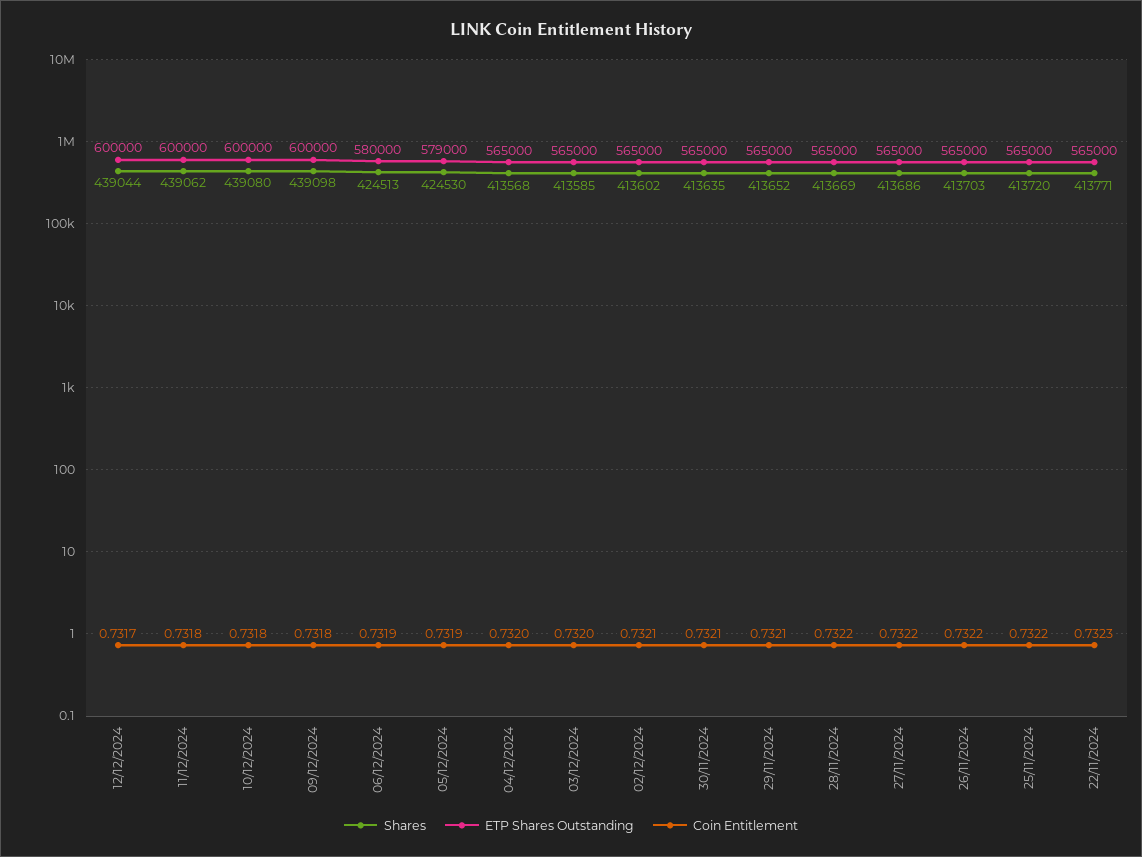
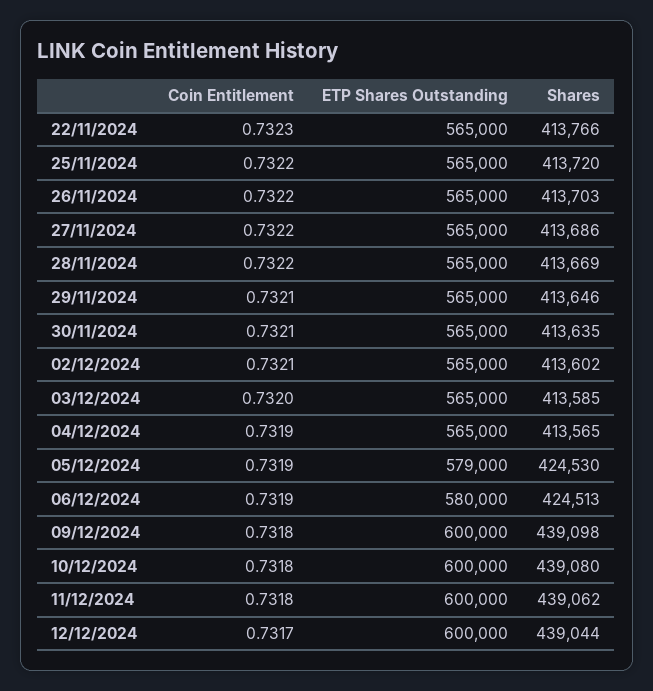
  {
    "Shares": {
      "12/12/2024": 439044,
      "11/12/2024": 439062,
      "10/12/2024": 439080,
      "09/12/2024": 439098,
      "06/12/2024": 424513,
      "05/12/2024": 424530,
-     "04/12/2024": 413568,
+     "04/12/2024": 413565,
      "03/12/2024": 413585,
      "02/12/2024": 413602,
      "30/11/2024": 413635,
-     "29/11/2024": 413652,
+     "29/11/2024": 413646,
      "28/11/2024": 413669,
      "27/11/2024": 413686,
      "26/11/2024": 413703,
      "25/11/2024": 413720,
-     "22/11/2024": 413771
+     "22/11/2024": 413766
    },
    "ETP Shares Outstanding": {
      "12/12/2024": 600000,
      "11/12/2024": 600000,
      "10/12/2024": 600000,
      "09/12/2024": 600000,
      "06/12/2024": 580000,
      "05/12/2024": 579000,
      "04/12/2024": 565000,
      "03/12/2024": 565000,
      "02/12/2024": 565000,
      "30/11/2024": 565000,
      "29/11/2024": 565000,
      "28/11/2024": 565000,
      "27/11/2024": 565000,
      "26/11/2024": 565000,
      "25/11/2024": 565000,
      "22/11/2024": 565000
    },
    "Coin Entitlement": {
      "12/12/2024": 0.7317,
      "11/12/2024": 0.7318,
      "10/12/2024": 0.7318,
      "09/12/2024": 0.7318,
      "06/12/2024": 0.7319,
      "05/12/2024": 0.7319,
-     "04/12/2024": 0.732,
+     "04/12/2024": 0.7319,
      "03/12/2024": 0.732,
      "02/12/2024": 0.7321,
      "30/11/2024": 0.7321,
      "29/11/2024": 0.7321,
      "28/11/2024": 0.7322,
      "27/11/2024": 0.7322,
      "26/11/2024": 0.7322,
      "25/11/2024": 0.7322,
      "22/11/2024": 0.7323
    }
  }

